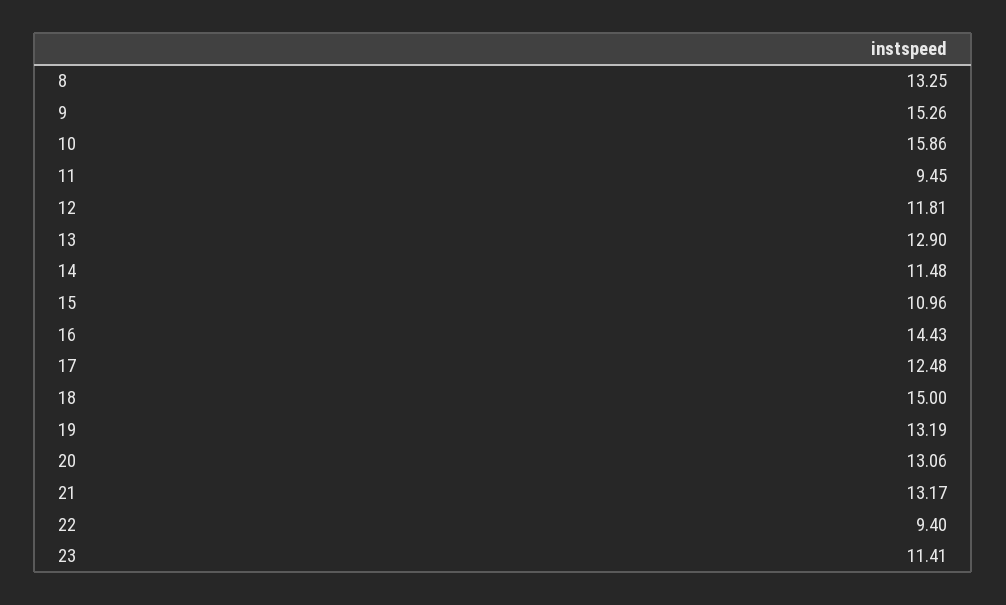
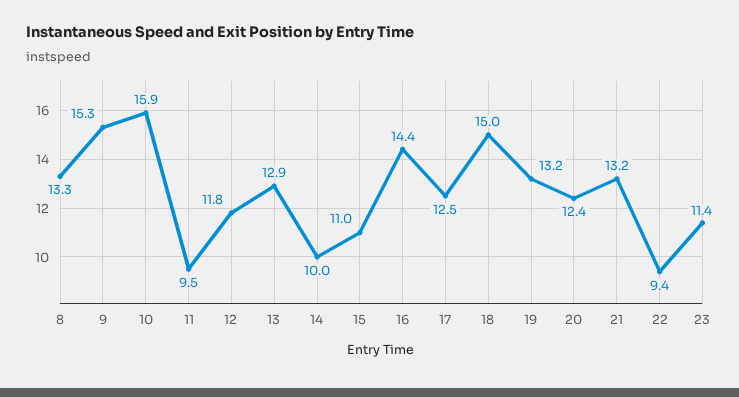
  {
    "8": 13.25,
    "9": 15.26,
    "10": 15.86,
    "11": 9.45,
    "12": 11.81,
    "13": 12.9,
-   "14": 11.48,
+   "14": 10,
    "15": 10.96,
    "16": 14.43,
    "17": 12.48,
    "18": 15,
    "19": 13.19,
-   "20": 13.06,
+   "20": 12.4,
    "21": 13.17,
    "22": 9.4,
    "23": 11.41
  }

